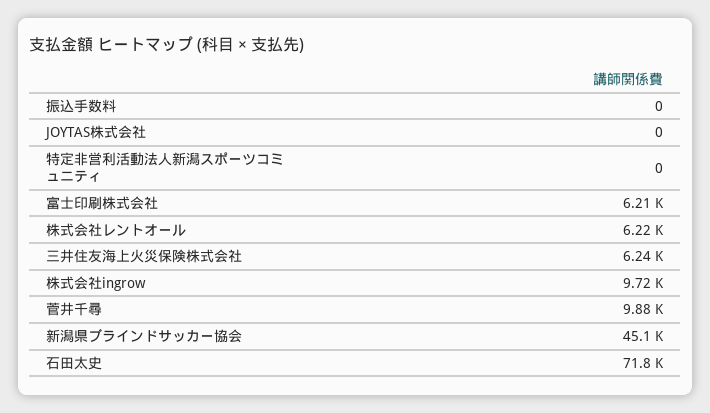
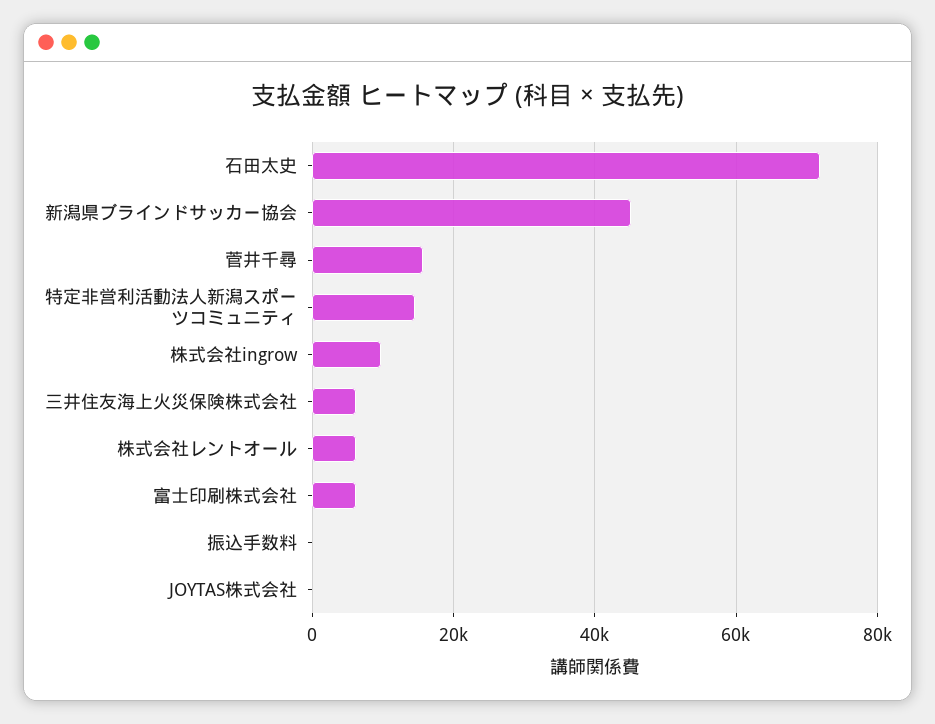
  {
    "振込手数料": 0,
    "JOYTAS株式会社": 0,
-   "特定非営利活動法人新潟スポーツコミュニティ": 0,
+   "特定非営利活動法人新潟スポーツコミュニティ": 14000,
    "富士印刷株式会社": 6210,
    "株式会社レントオール": 6220,
    "三井住友海上火災保険株式会社": 6240,
    "株式会社ingrow": 9720,
-   "菅井千尋": 9880,
+   "菅井千尋": 16000,
    "新潟県ブラインドサッカー協会": 45100,
    "石田太史": 71800
  }

